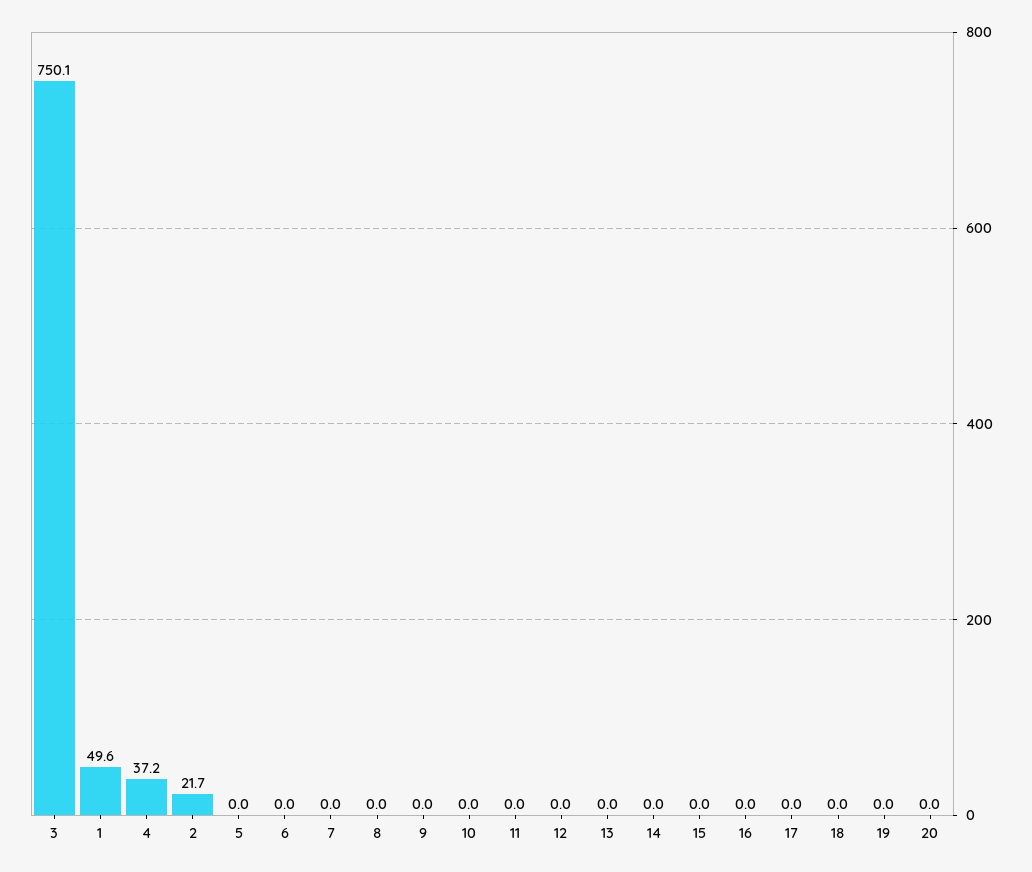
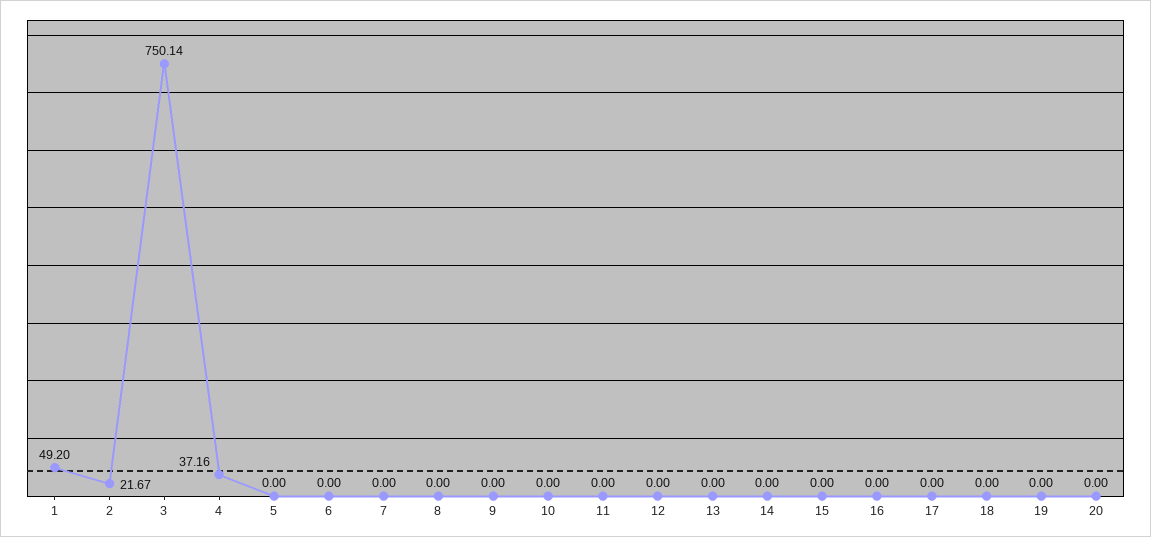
  {
    "3": 750.14,
-   "1": 49.6,
+   "1": 49.2,
    "4": 37.16,
    "2": 21.67,
    "5": 0,
    "6": 0,
    "7": 0,
    "8": 0,
    "9": 0,
    "10": 0,
    "11": 0,
    "12": 0,
    "13": 0,
    "14": 0,
    "15": 0,
    "16": 0,
    "17": 0,
    "18": 0,
    "19": 0,
    "20": 0
  }

